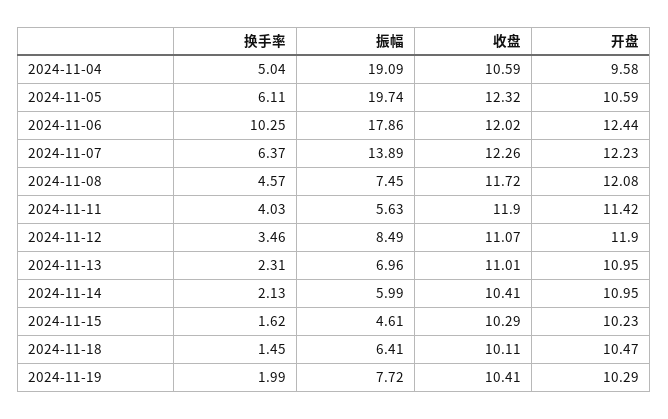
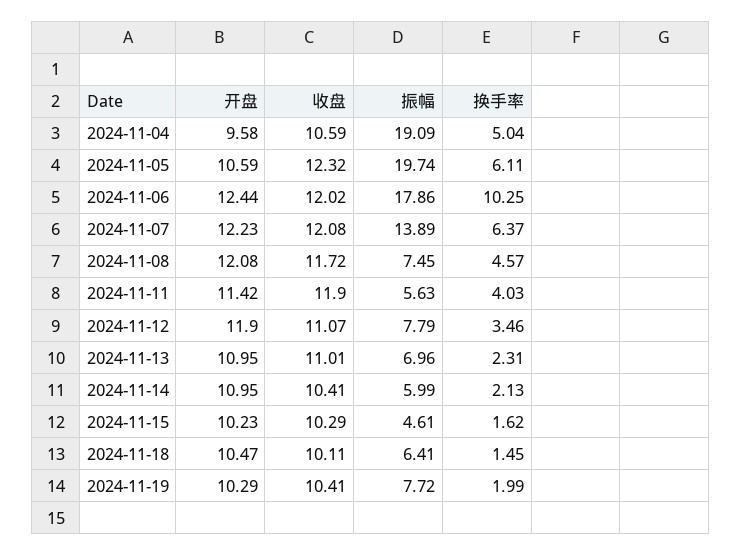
  {
    "换手率": {
      "2024-11-04": 5.04,
      "2024-11-05": 6.11,
      "2024-11-06": 10.25,
      "2024-11-07": 6.37,
      "2024-11-08": 4.57,
      "2024-11-11": 4.03,
      "2024-11-12": 3.46,
      "2024-11-13": 2.31,
      "2024-11-14": 2.13,
      "2024-11-15": 1.62,
      "2024-11-18": 1.45,
      "2024-11-19": 1.99
    },
    "振幅": {
      "2024-11-04": 19.09,
      "2024-11-05": 19.74,
      "2024-11-06": 17.86,
      "2024-11-07": 13.89,
      "2024-11-08": 7.45,
      "2024-11-11": 5.63,
-     "2024-11-12": 8.49,
+     "2024-11-12": 7.79,
      "2024-11-13": 6.96,
      "2024-11-14": 5.99,
      "2024-11-15": 4.61,
      "2024-11-18": 6.41,
      "2024-11-19": 7.72
    },
    "收盘": {
      "2024-11-04": 10.59,
      "2024-11-05": 12.32,
      "2024-11-06": 12.02,
-     "2024-11-07": 12.26,
+     "2024-11-07": 12.08,
      "2024-11-08": 11.72,
      "2024-11-11": 11.9,
      "2024-11-12": 11.07,
      "2024-11-13": 11.01,
      "2024-11-14": 10.41,
      "2024-11-15": 10.29,
      "2024-11-18": 10.11,
      "2024-11-19": 10.41
    },
    "开盘": {
      "2024-11-04": 9.58,
      "2024-11-05": 10.59,
      "2024-11-06": 12.44,
      "2024-11-07": 12.23,
      "2024-11-08": 12.08,
      "2024-11-11": 11.42,
      "2024-11-12": 11.9,
      "2024-11-13": 10.95,
      "2024-11-14": 10.95,
      "2024-11-15": 10.23,
      "2024-11-18": 10.47,
      "2024-11-19": 10.29
    }
  }

